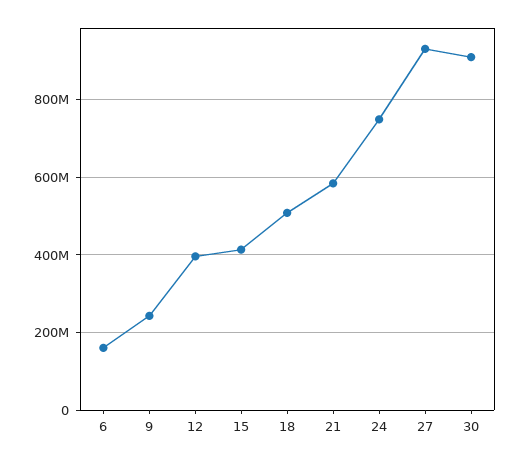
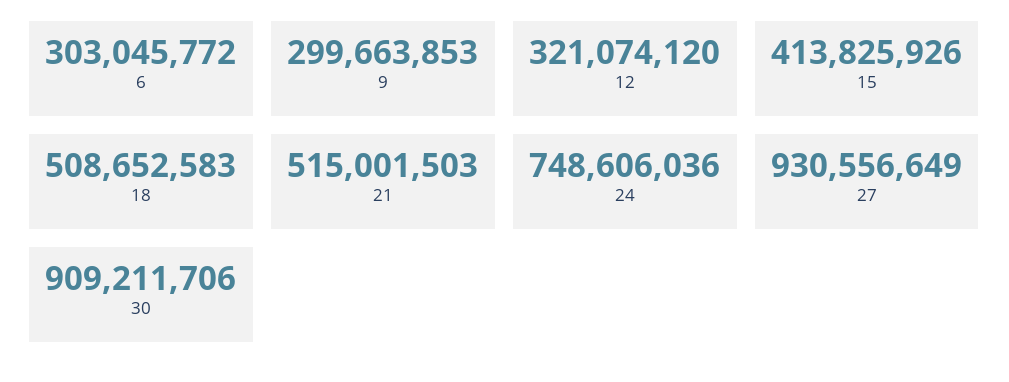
  {
-   "6": 160000000,
+   "6": 303045772,
-   "9": 240000000,
+   "9": 299663853,
-   "12": 400000000,
+   "12": 321074120,
    "15": 413825926,
    "18": 508652583,
-   "21": 580000000,
+   "21": 515001503,
    "24": 748606036,
    "27": 930556649,
    "30": 909211706
  }

